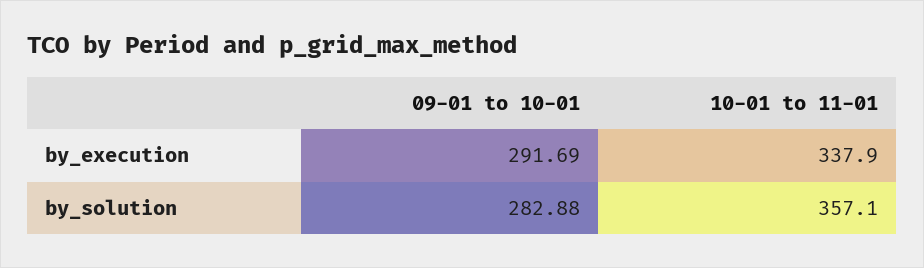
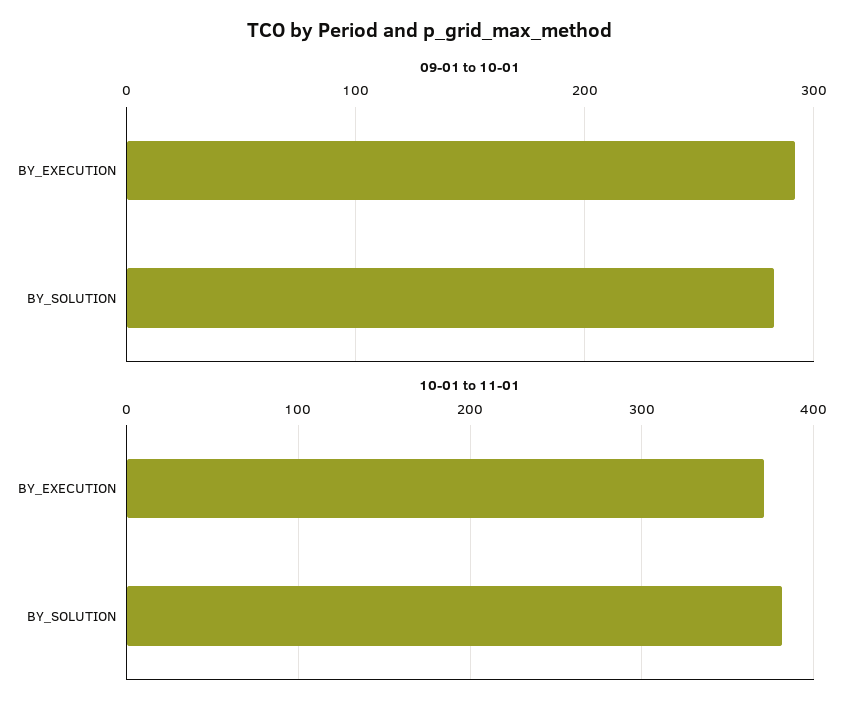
  {
    "09-01 to 10-01": {
      "by_execution": 291.69,
      "by_solution": 282.88
    },
    "10-01 to 11-01": {
-     "by_execution": 337.9,
+     "by_execution": 370,
-     "by_solution": 357.1
+     "by_solution": 380
    }
  }

